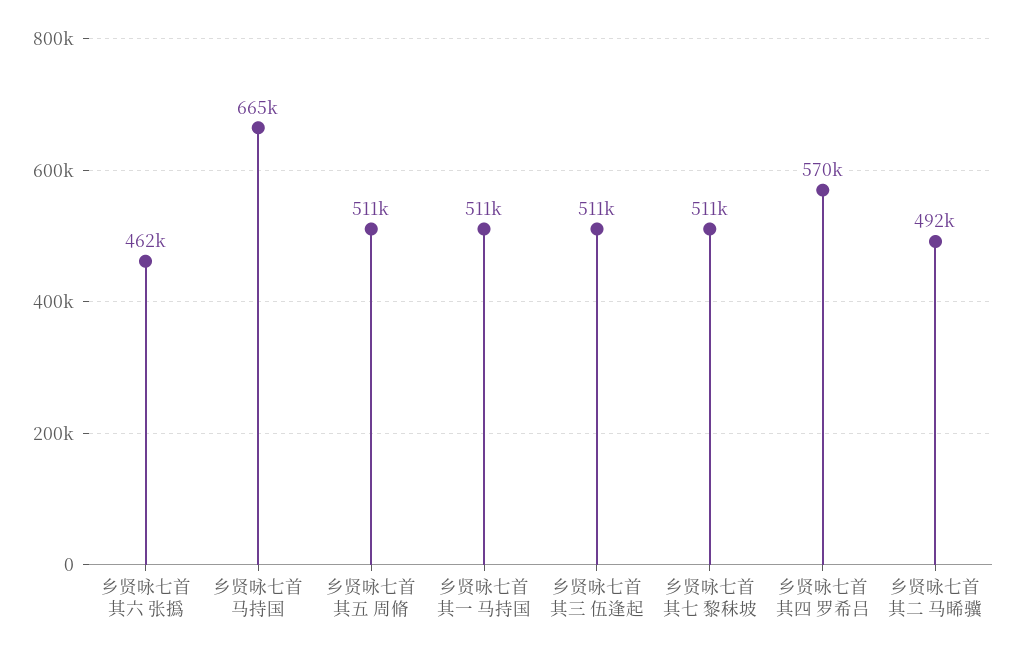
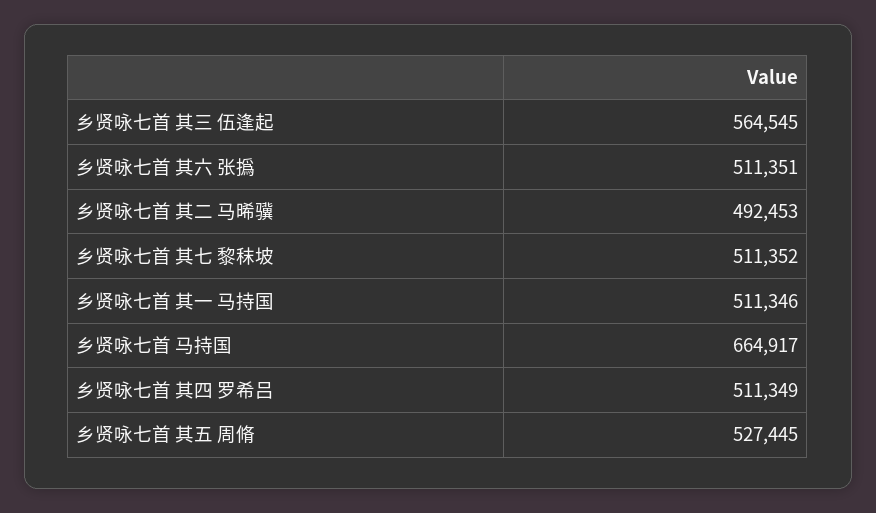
  {
-   "乡贤咏七首 其六 张撝": 462000,
+   "乡贤咏七首 其六 张撝": 511351,
    "乡贤咏七首 马持国": 664917,
-   "乡贤咏七首 其五 周脩": 511000,
+   "乡贤咏七首 其五 周脩": 527445,
    "乡贤咏七首 其一 马持国": 511346,
-   "乡贤咏七首 其三 伍逢起": 511000,
+   "乡贤咏七首 其三 伍逢起": 564545,
    "乡贤咏七首 其七 黎秣坡": 511352,
-   "乡贤咏七首 其四 罗希吕": 570000,
+   "乡贤咏七首 其四 罗希吕": 511349,
    "乡贤咏七首 其二 马晞骥": 492453
  }

